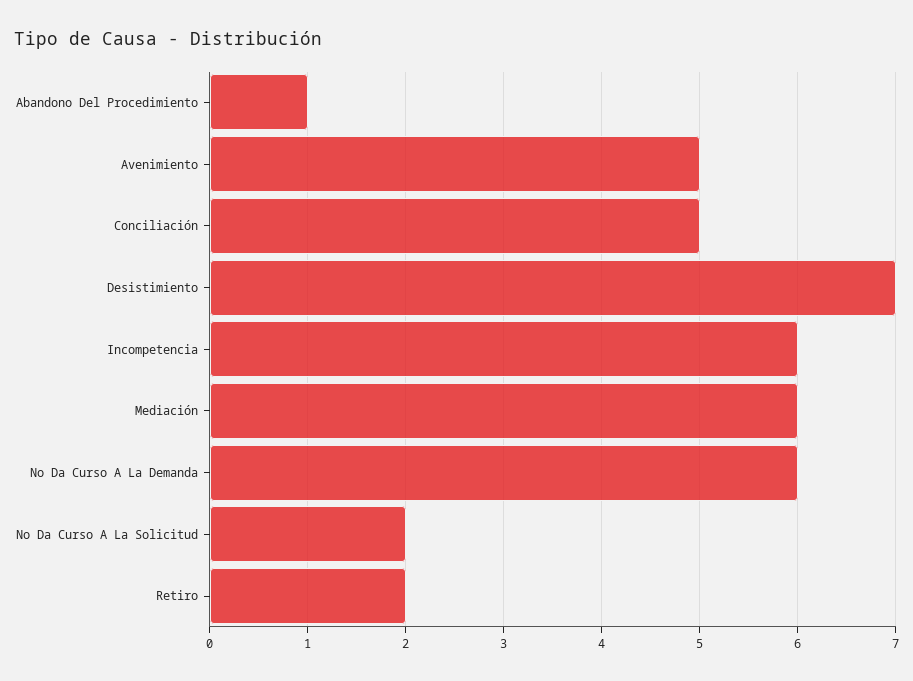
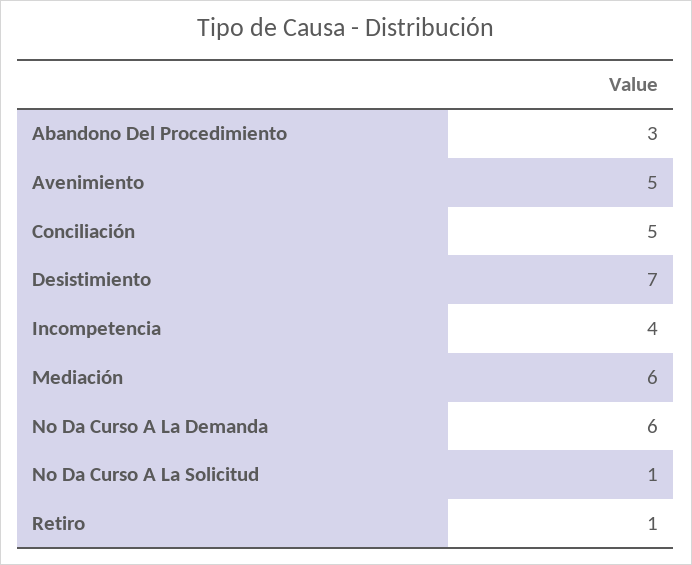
  {
-   "Abandono Del Procedimiento": 1,
+   "Abandono Del Procedimiento": 3,
    "Avenimiento": 5,
    "Conciliación": 5,
    "Desistimiento": 7,
-   "Incompetencia": 6,
+   "Incompetencia": 4,
    "Mediación": 6,
    "No Da Curso A La Demanda": 6,
-   "No Da Curso A La Solicitud": 2,
+   "No Da Curso A La Solicitud": 1,
-   "Retiro": 2
+   "Retiro": 1
  }

